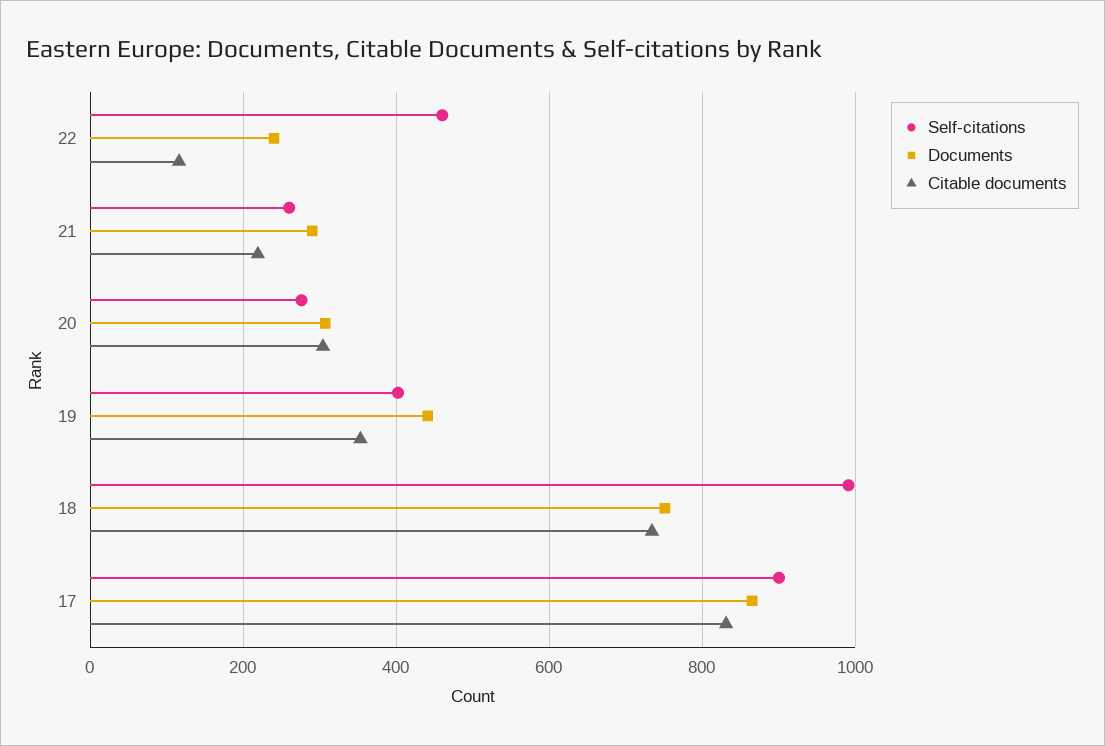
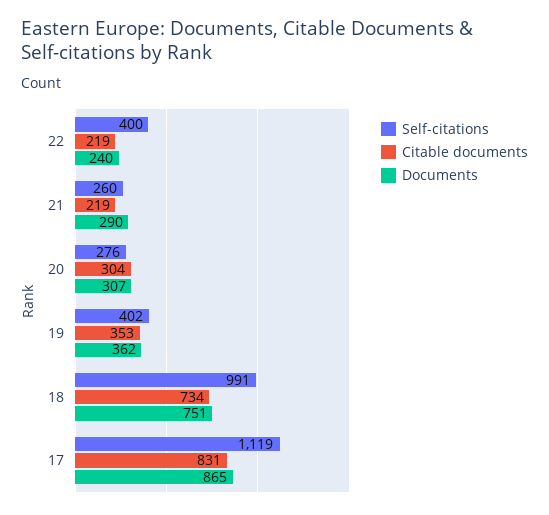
  {
    "Self-citations": {
-     "22": 460,
+     "22": 400,
      "21": 260,
      "20": 276,
      "19": 402,
      "18": 991,
-     "17": 900
+     "17": 1119
    },
    "Documents": {
      "22": 240,
      "21": 290,
      "20": 307,
-     "19": 440,
+     "19": 362,
      "18": 751,
      "17": 865
    },
    "Citable documents": {
-     "22": 120,
+     "22": 219,
      "21": 219,
      "20": 304,
      "19": 353,
      "18": 734,
      "17": 831
    }
  }

